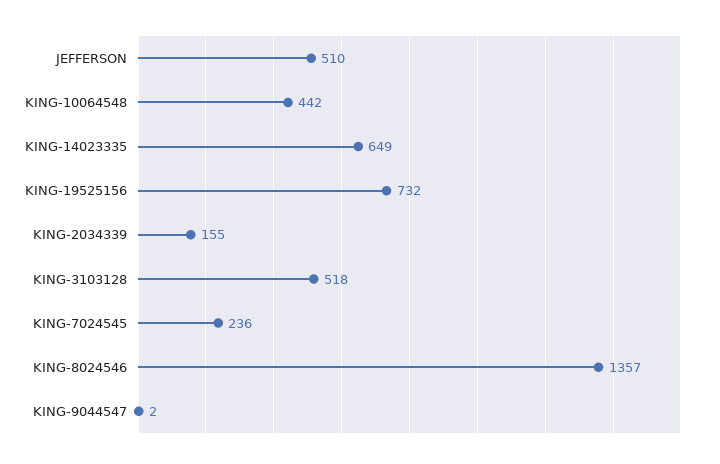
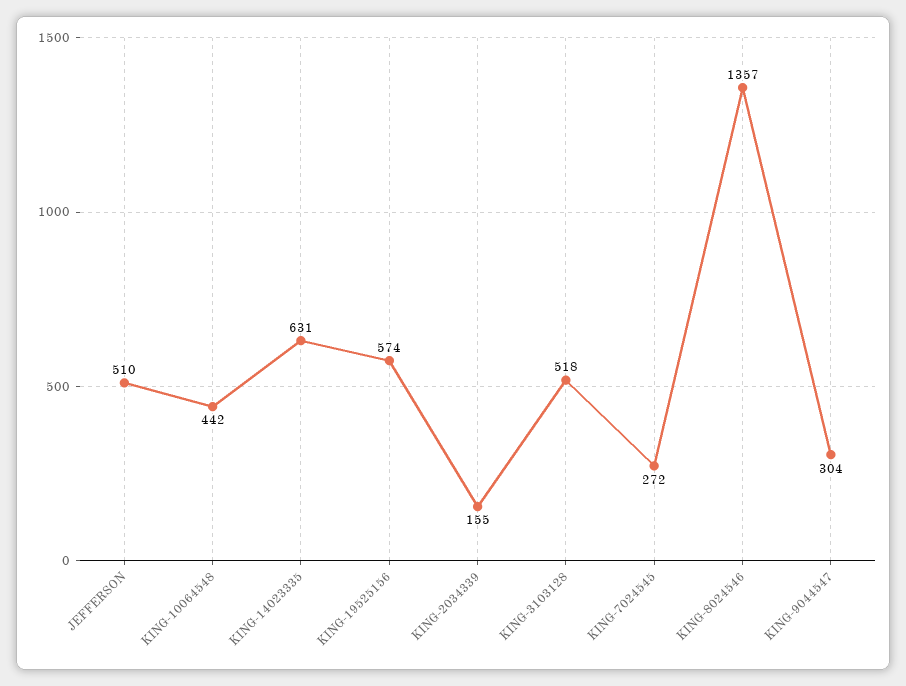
  {
    "JEFFERSON": 510,
    "KING-10064548": 442,
-   "KING-14023335": 649,
+   "KING-14023335": 631,
-   "KING-19525156": 732,
+   "KING-19525156": 574,
    "KING-2034339": 155,
    "KING-3103128": 518,
-   "KING-7024545": 236,
+   "KING-7024545": 272,
    "KING-8024546": 1357,
-   "KING-9044547": 2
+   "KING-9044547": 304
  }

